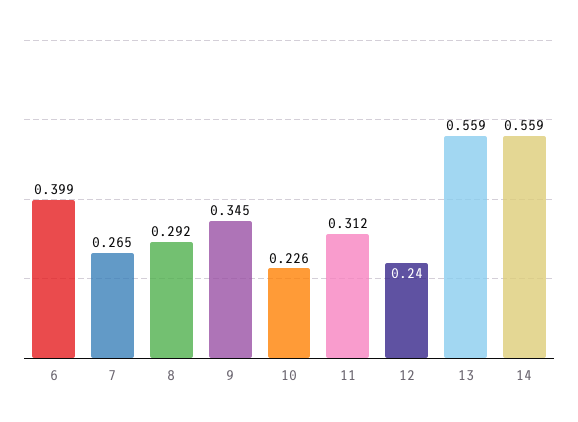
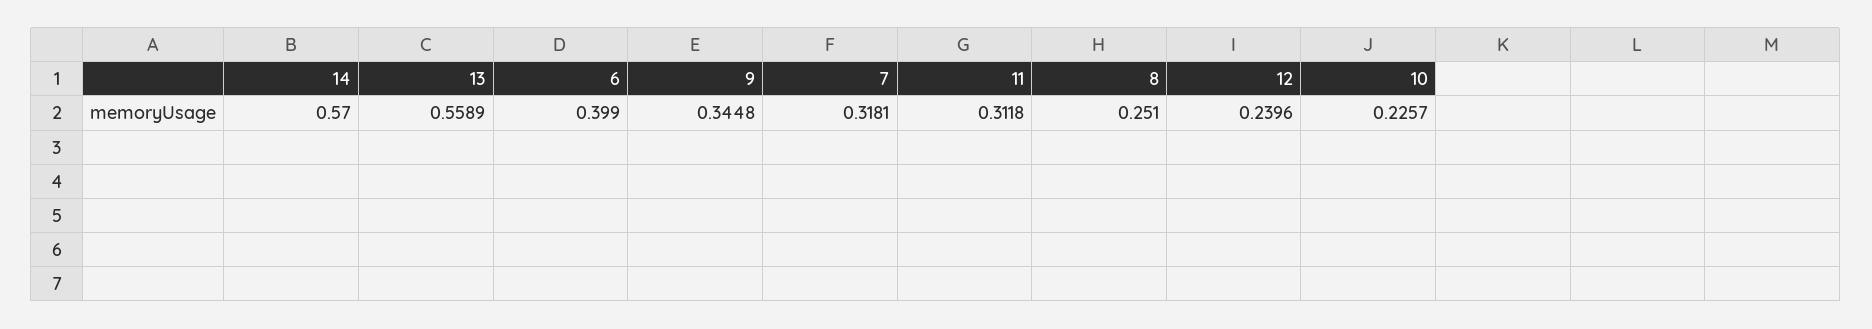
  {
    "6": 0.399,
-   "7": 0.265,
+   "7": 0.3181,
-   "8": 0.292,
+   "8": 0.251,
    "9": 0.3448,
    "10": 0.2257,
    "11": 0.3118,
    "12": 0.2396,
    "13": 0.5589,
-   "14": 0.559
+   "14": 0.57
  }

